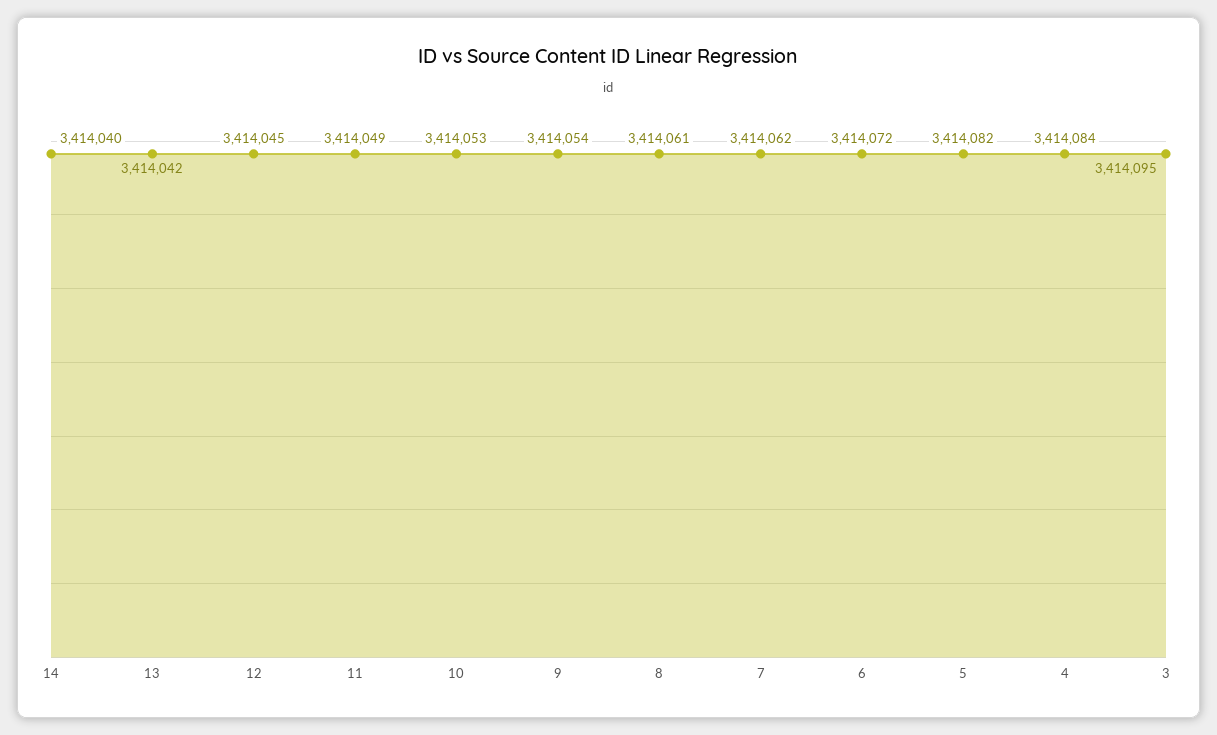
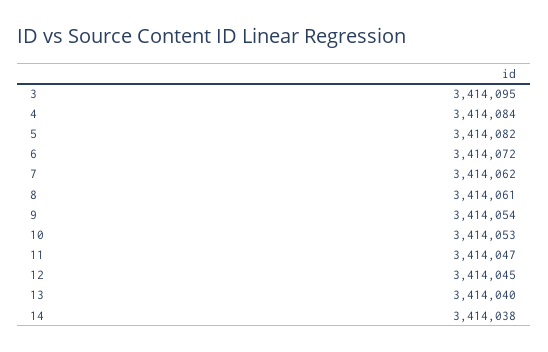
  {
-   "14": 3414040,
+   "14": 3414038,
-   "13": 3414042,
+   "13": 3414040,
    "12": 3414045,
-   "11": 3414049,
+   "11": 3414047,
    "10": 3414053,
    "9": 3414054,
    "8": 3414061,
    "7": 3414062,
    "6": 3414072,
    "5": 3414082,
    "4": 3414084,
    "3": 3414095
  }

